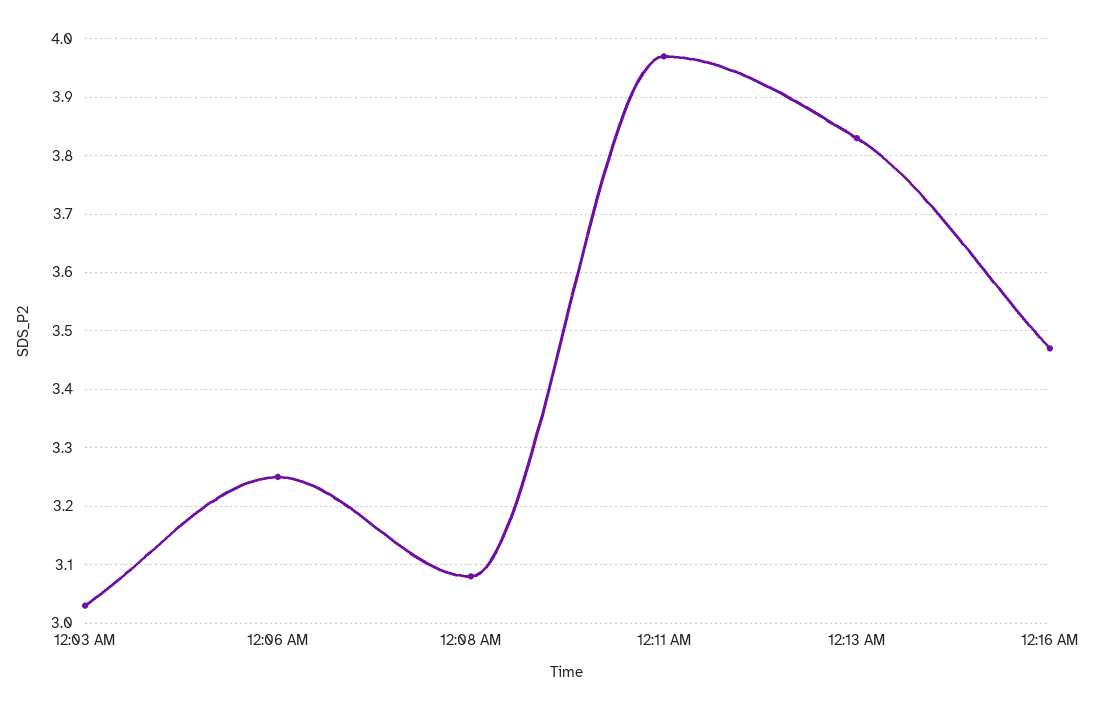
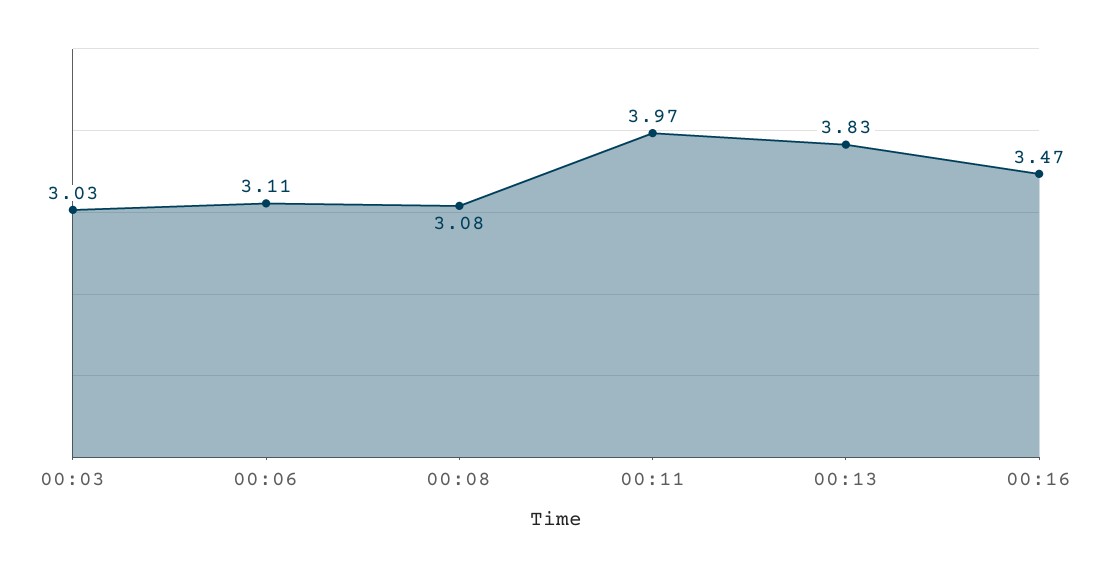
  {
    "12:03 AM": 3.03,
-   "12:06 AM": 3.25,
+   "12:06 AM": 3.11,
    "12:08 AM": 3.08,
    "12:11 AM": 3.97,
    "12:13 AM": 3.83,
    "12:16 AM": 3.47
  }

